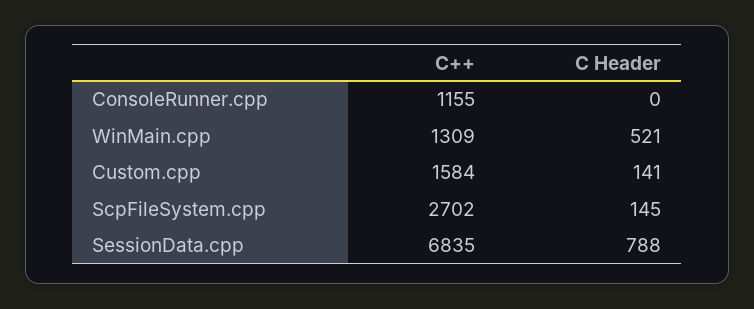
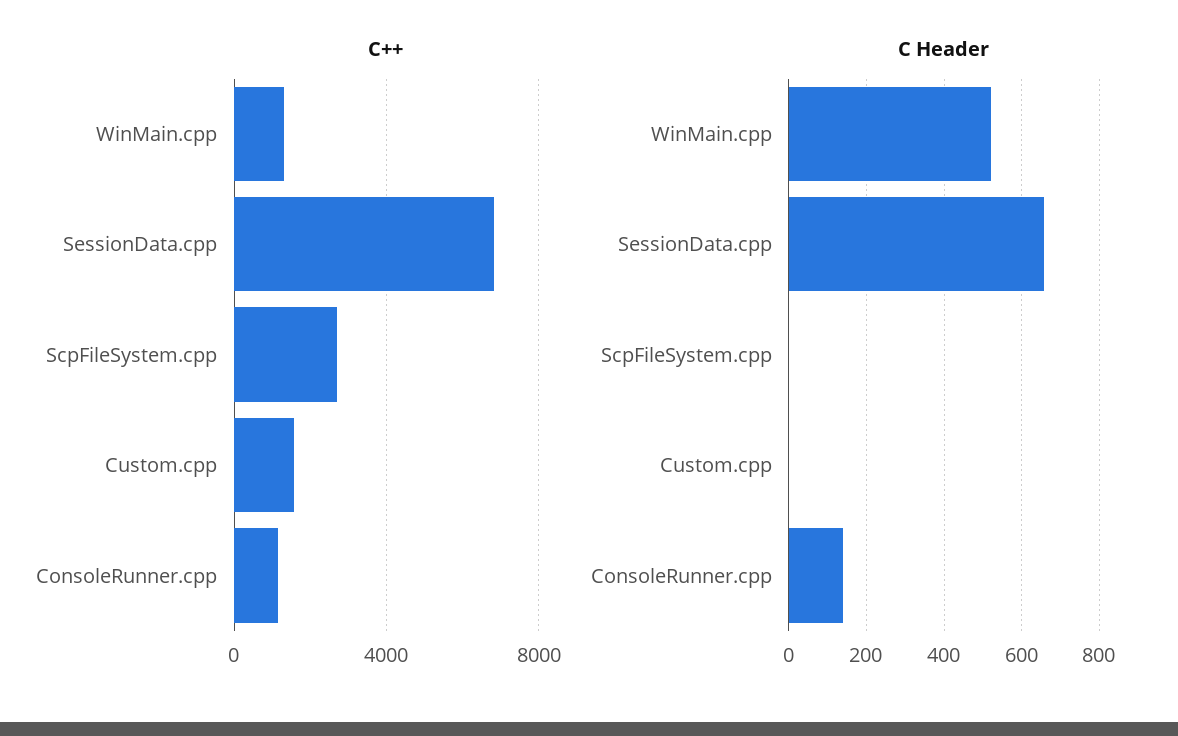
  {
    "C++": {
      "ConsoleRunner.cpp": 1155,
      "WinMain.cpp": 1309,
      "Custom.cpp": 1584,
      "ScpFileSystem.cpp": 2702,
      "SessionData.cpp": 6835
    },
    "C Header": {
-     "ConsoleRunner.cpp": 0,
+     "ConsoleRunner.cpp": 140,
      "WinMain.cpp": 521,
-     "Custom.cpp": 141,
+     "Custom.cpp": 0,
-     "ScpFileSystem.cpp": 145,
+     "ScpFileSystem.cpp": 0,
-     "SessionData.cpp": 788
+     "SessionData.cpp": 660
    }
  }

